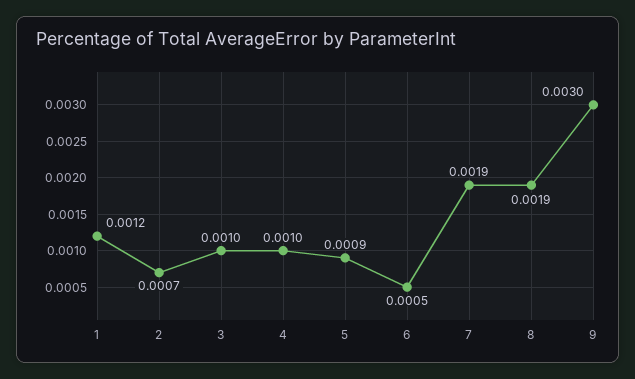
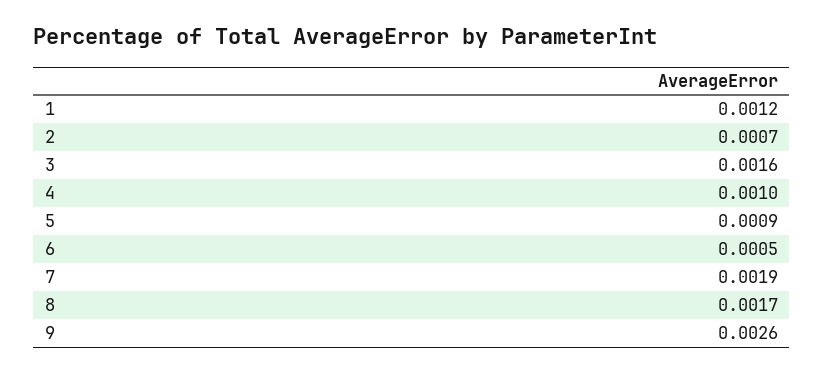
  {
    "1": 0.0012,
    "2": 0.0007,
-   "3": 0.001,
+   "3": 0.0016,
    "4": 0.001,
    "5": 0.0009,
    "6": 0.0005,
    "7": 0.0019,
-   "8": 0.0019,
+   "8": 0.0017,
-   "9": 0.003
+   "9": 0.0026
  }

